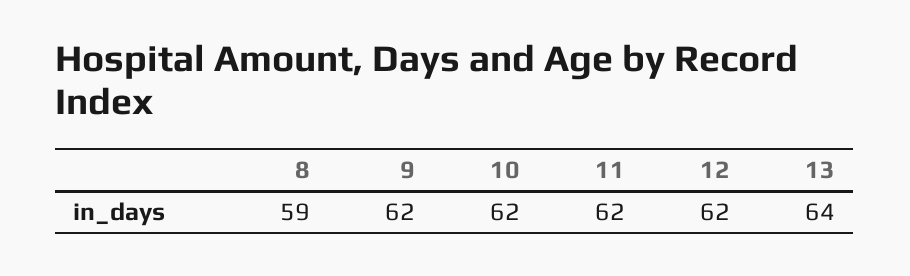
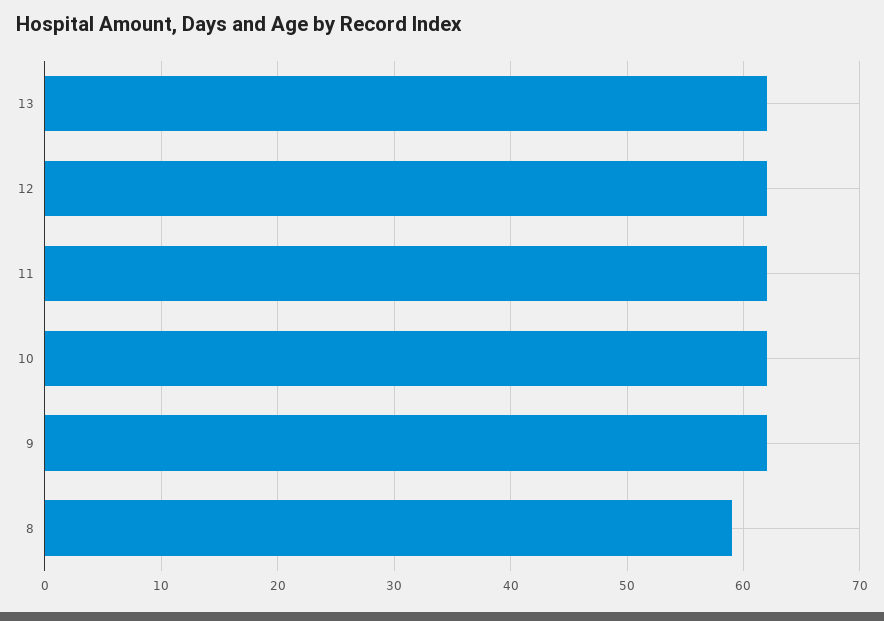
  {
    "8": 59,
    "9": 62,
    "10": 62,
    "11": 62,
    "12": 62,
-   "13": 64
+   "13": 62
  }

